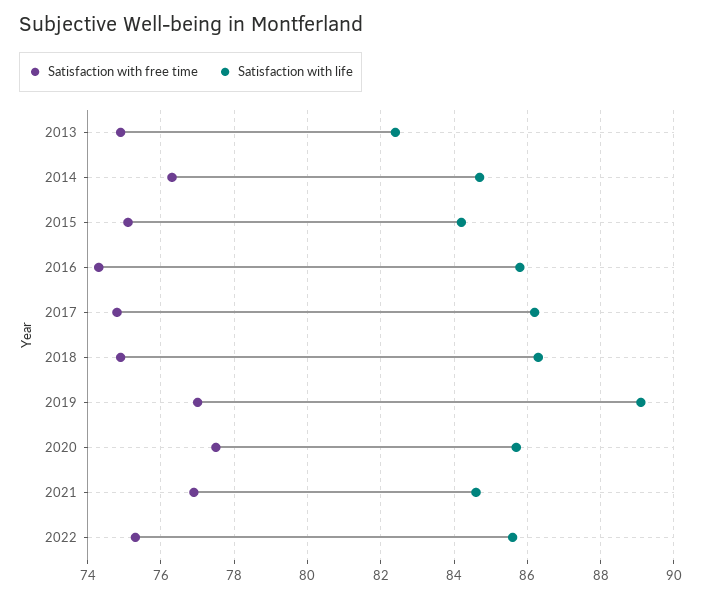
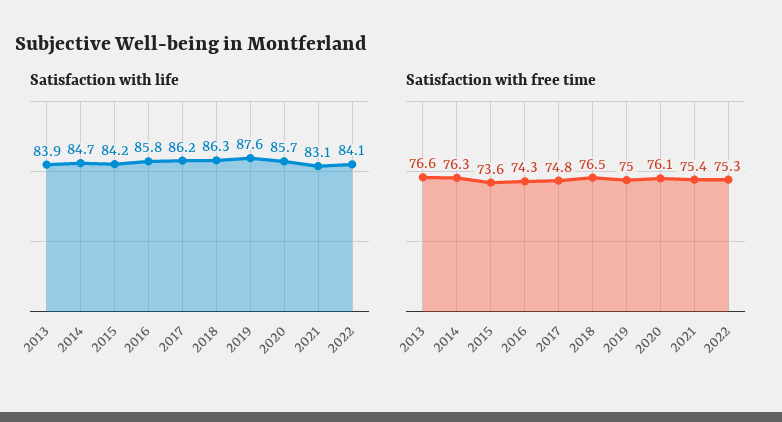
  {
    "Satisfaction with free time": {
-     "2013": 75,
+     "2013": 76.6,
      "2014": 76.3,
-     "2015": 75,
+     "2015": 73.6,
      "2016": 74.3,
      "2017": 74.8,
-     "2018": 75,
+     "2018": 76.5,
-     "2019": 77,
+     "2019": 75,
-     "2020": 77.5,
+     "2020": 76.1,
-     "2021": 77,
+     "2021": 75.4,
      "2022": 75.3
    },
    "Satisfaction with life": {
-     "2013": 82.5,
+     "2013": 83.9,
      "2014": 84.7,
      "2015": 84.2,
      "2016": 85.8,
      "2017": 86.2,
      "2018": 86.3,
-     "2019": 89,
+     "2019": 87.6,
      "2020": 85.7,
-     "2021": 84.5,
+     "2021": 83.1,
-     "2022": 85.5
+     "2022": 84.1
    }
  }

